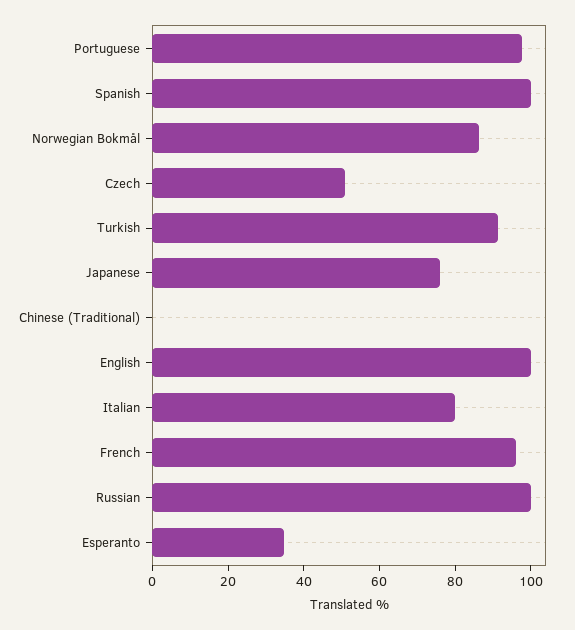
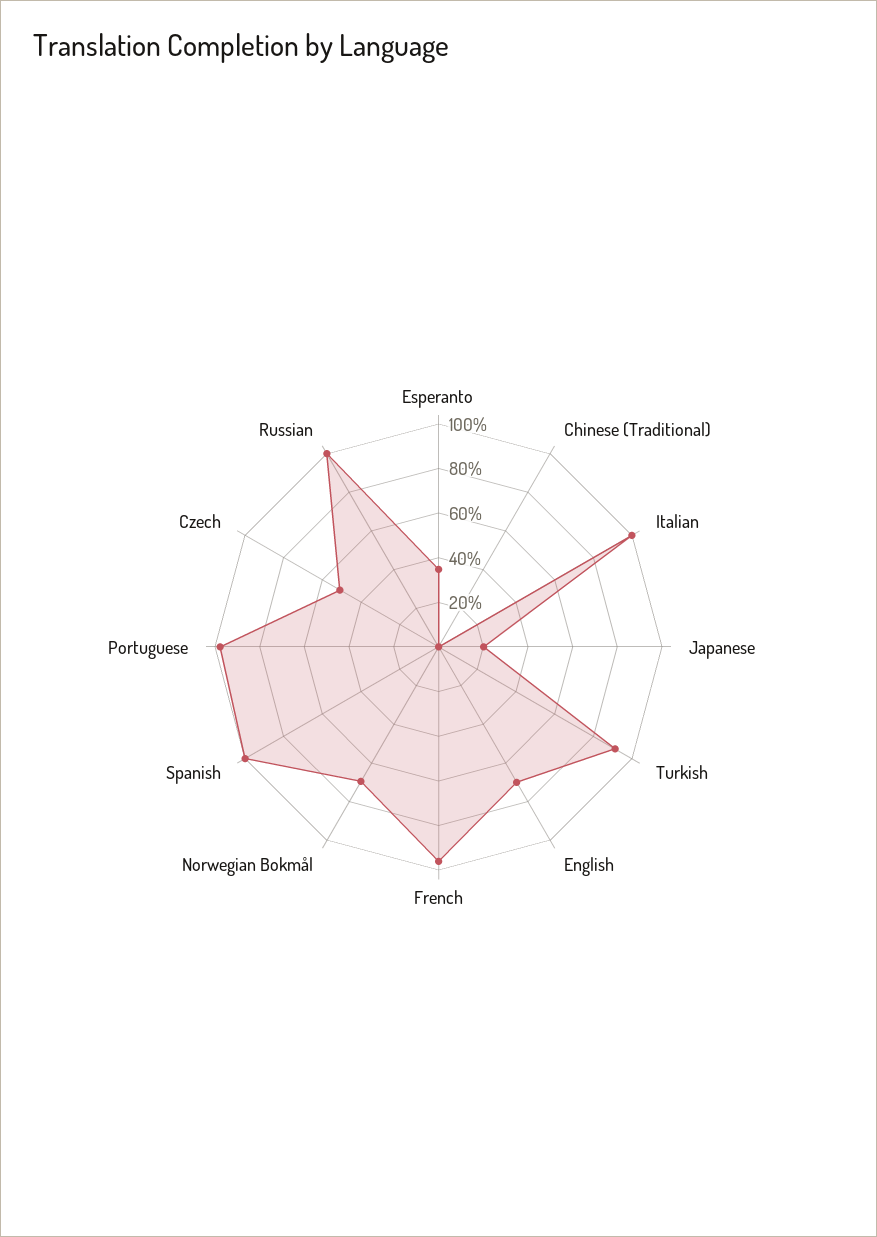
  {
    "Portuguese": 100,
    "Spanish": 100,
-   "Norwegian Bokmål": 85,
+   "Norwegian Bokmål": 70,
    "Czech": 50,
    "Turkish": 90,
-   "Japanese": 75,
+   "Japanese": 20,
    "Chinese (Traditional)": 0,
-   "English": 100,
+   "English": 70,
-   "Italian": 80,
+   "Italian": 100,
    "French": 95,
    "Russian": 100,
    "Esperanto": 35
  }

